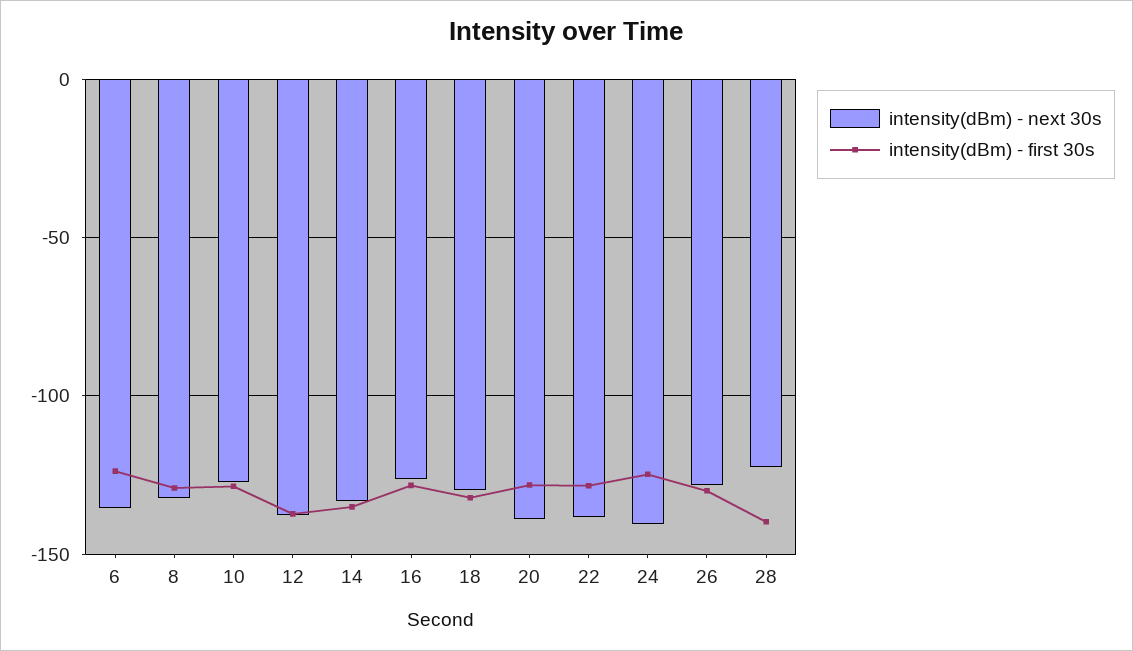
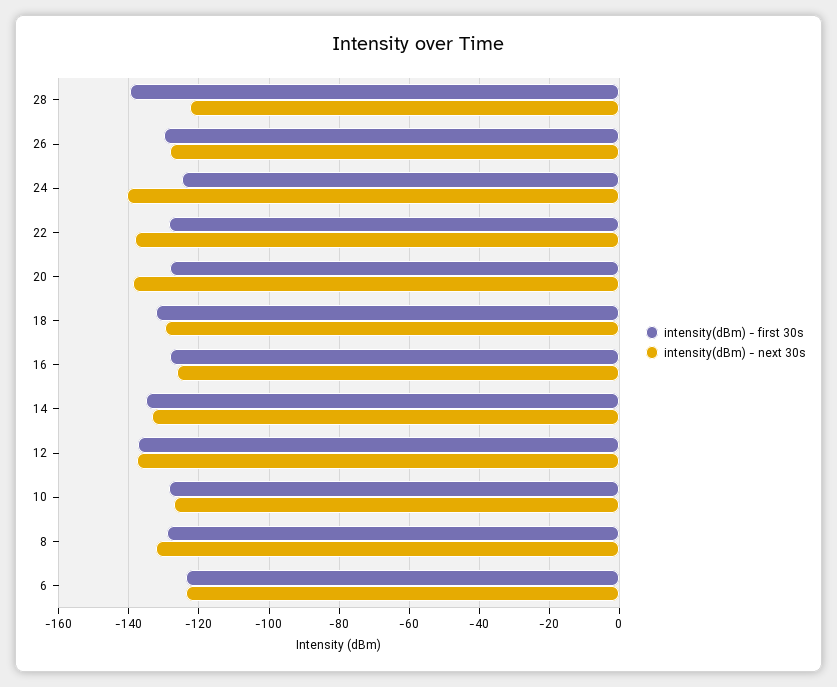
  {
    "intensity(dBm) - next 30s": {
-     "6": -135,
+     "6": -124,
      "8": -132,
      "10": -128,
      "12": -138,
      "14": -134,
      "16": -126,
      "18": -130,
      "20": -138,
      "22": -138,
      "24": -140,
      "26": -128,
      "28": -122
    },
    "intensity(dBm) - first 30s": {
      "6": -124,
      "8": -130,
      "10": -128,
      "12": -138,
      "14": -136,
      "16": -128,
      "18": -132,
      "20": -128,
      "22": -128,
      "24": -124,
      "26": -130,
      "28": -140
    }
  }

